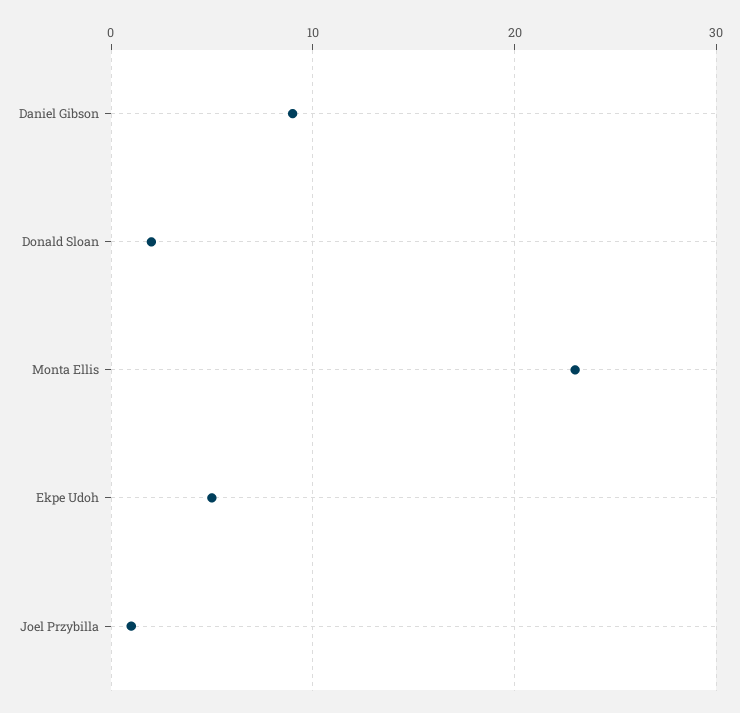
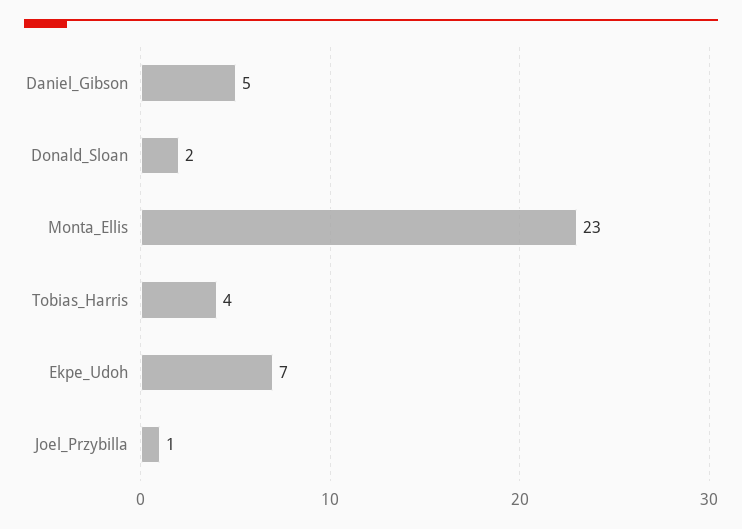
  {
-   "Daniel Gibson": 9,
+   "Daniel Gibson": 5,
    "Donald Sloan": 2,
    "Monta Ellis": 23,
-   "Ekpe Udoh": 5,
+   "Ekpe Udoh": 7,
-   "Joel Przybilla": 1
+   "Joel Przybilla": 1,
+   "Tobias_Harris": 4
  }

